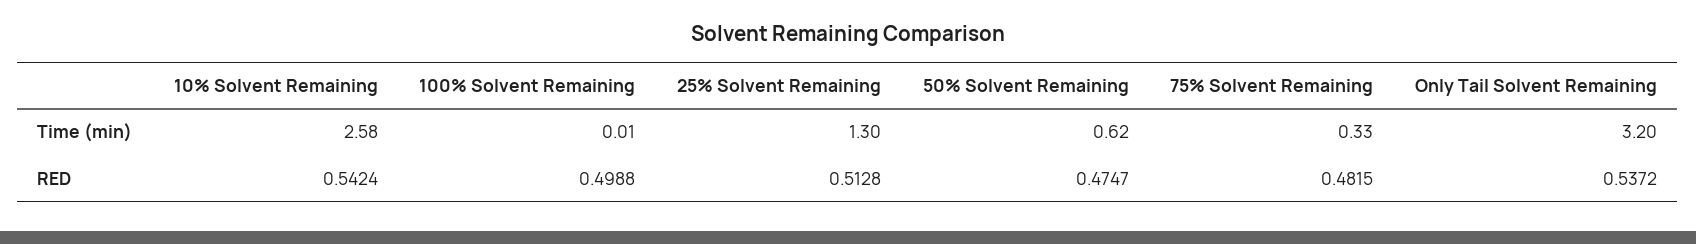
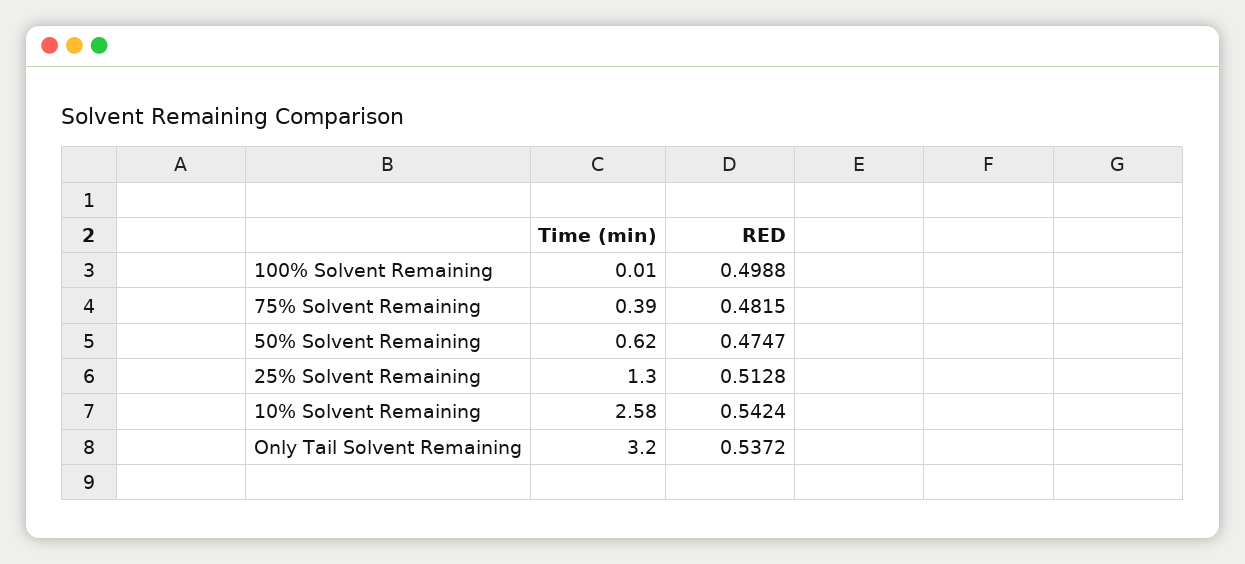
  {
    "10% Solvent Remaining": {
      "Time (min)": 2.58,
      "RED": 0.5424
    },
    "100% Solvent Remaining": {
      "Time (min)": 0.01,
      "RED": 0.4988
    },
    "25% Solvent Remaining": {
      "Time (min)": 1.3,
      "RED": 0.5128
    },
    "50% Solvent Remaining": {
      "Time (min)": 0.62,
      "RED": 0.4747
    },
    "75% Solvent Remaining": {
-     "Time (min)": 0.33,
+     "Time (min)": 0.39,
      "RED": 0.4815
    },
    "Only Tail Solvent Remaining": {
      "Time (min)": 3.2,
      "RED": 0.5372
    }
  }

